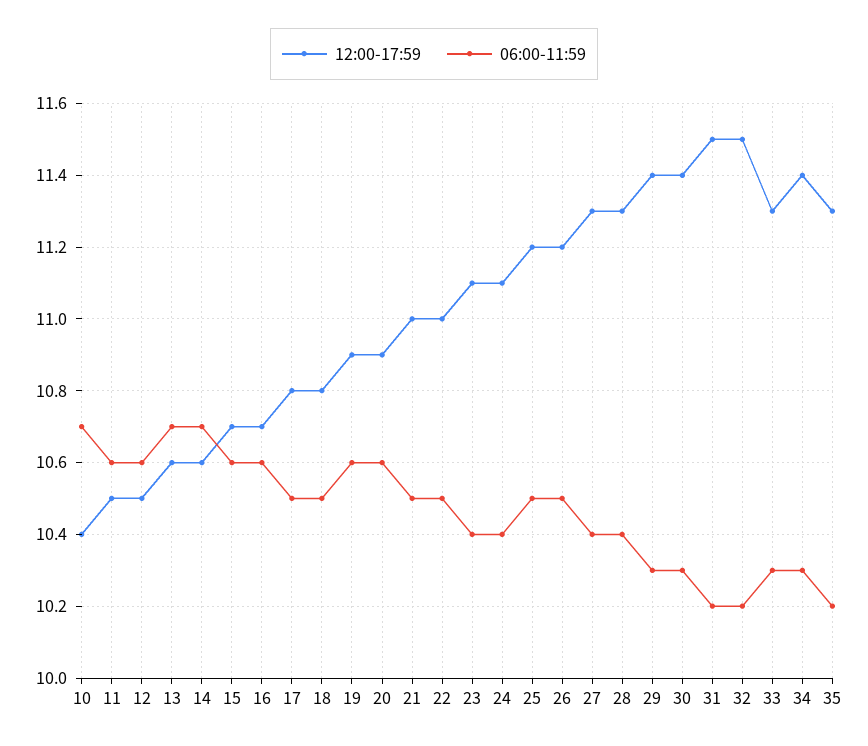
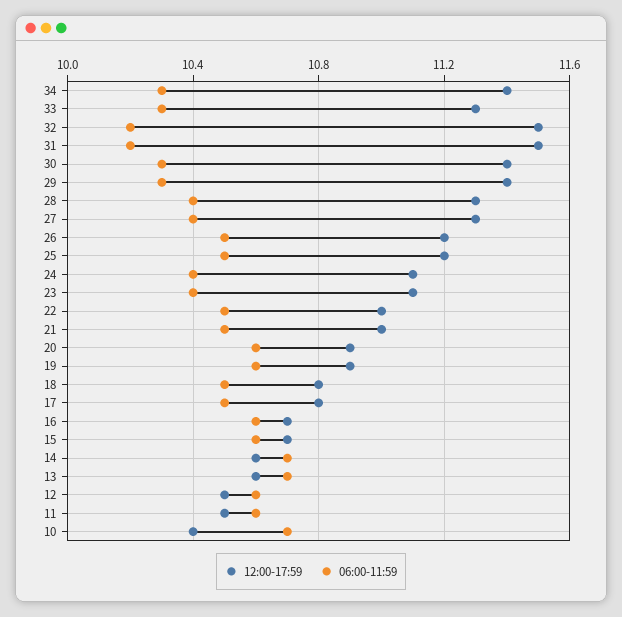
  {
    "12:00-17:59": {
      "10": 10.4,
      "11": 10.5,
      "12": 10.5,
      "13": 10.6,
      "14": 10.6,
      "15": 10.7,
      "16": 10.7,
      "17": 10.8,
      "18": 10.8,
      "19": 10.9,
      "20": 10.9,
      "21": 11,
      "22": 11,
      "23": 11.1,
      "24": 11.1,
      "25": 11.2,
      "26": 11.2,
      "27": 11.3,
      "28": 11.3,
      "29": 11.4,
      "30": 11.4,
      "31": 11.5,
      "32": 11.5,
      "33": 11.3,
-     "34": 11.4,
+     "34": 11.4
-     "35": 11.3
    },
    "06:00-11:59": {
      "10": 10.7,
      "11": 10.6,
      "12": 10.6,
      "13": 10.7,
      "14": 10.7,
      "15": 10.6,
      "16": 10.6,
      "17": 10.5,
      "18": 10.5,
      "19": 10.6,
      "20": 10.6,
      "21": 10.5,
      "22": 10.5,
      "23": 10.4,
      "24": 10.4,
      "25": 10.5,
      "26": 10.5,
      "27": 10.4,
      "28": 10.4,
      "29": 10.3,
      "30": 10.3,
      "31": 10.2,
      "32": 10.2,
      "33": 10.3,
-     "34": 10.3,
+     "34": 10.3
-     "35": 10.2
    }
  }

